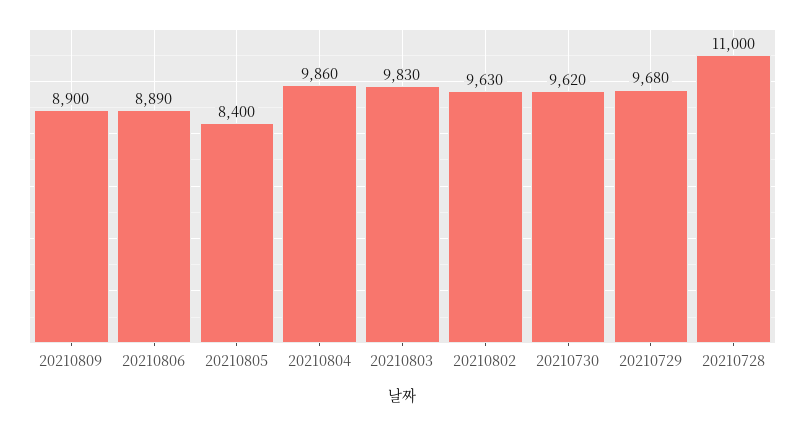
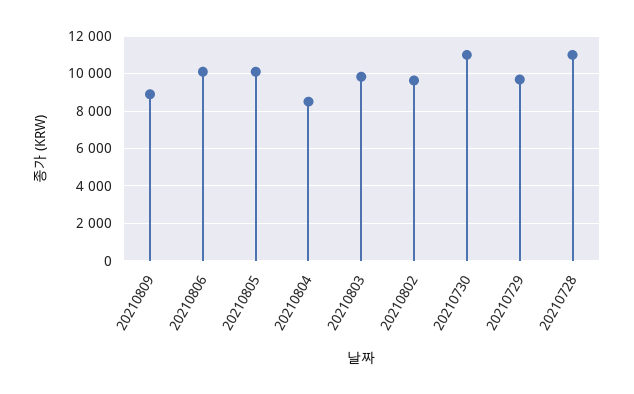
  {
    "20210809": 8900,
-   "20210806": 8890,
+   "20210806": 10000,
-   "20210805": 8400,
+   "20210805": 10000,
-   "20210804": 9860,
+   "20210804": 8500,
    "20210803": 9830,
    "20210802": 9630,
-   "20210730": 9620,
+   "20210730": 11000,
    "20210729": 9680,
    "20210728": 11000
  }

